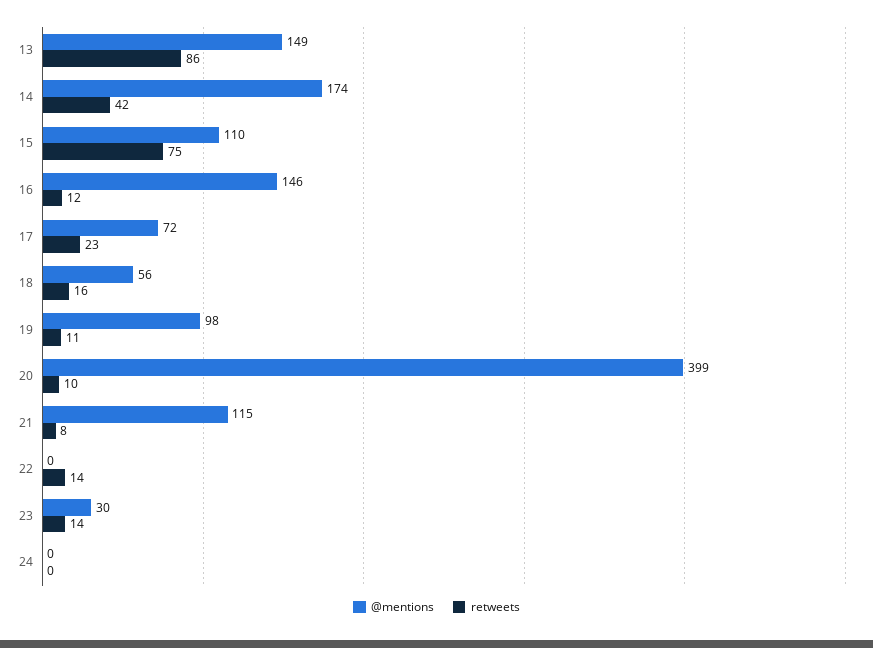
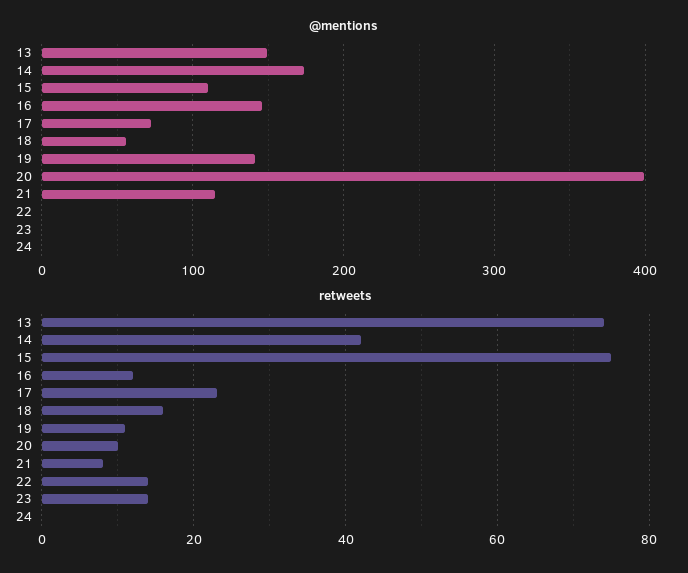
  {
    "@mentions": {
      "13": 149,
      "14": 174,
      "15": 110,
      "16": 146,
      "17": 72,
      "18": 56,
-     "19": 98,
+     "19": 140,
      "20": 399,
      "21": 115,
      "22": 0,
-     "23": 30,
+     "23": 0,
      "24": 0
    },
    "retweets": {
-     "13": 86,
+     "13": 75,
      "14": 42,
      "15": 75,
      "16": 12,
      "17": 23,
      "18": 16,
      "19": 11,
      "20": 10,
      "21": 8,
      "22": 14,
      "23": 14,
      "24": 0
    }
  }

